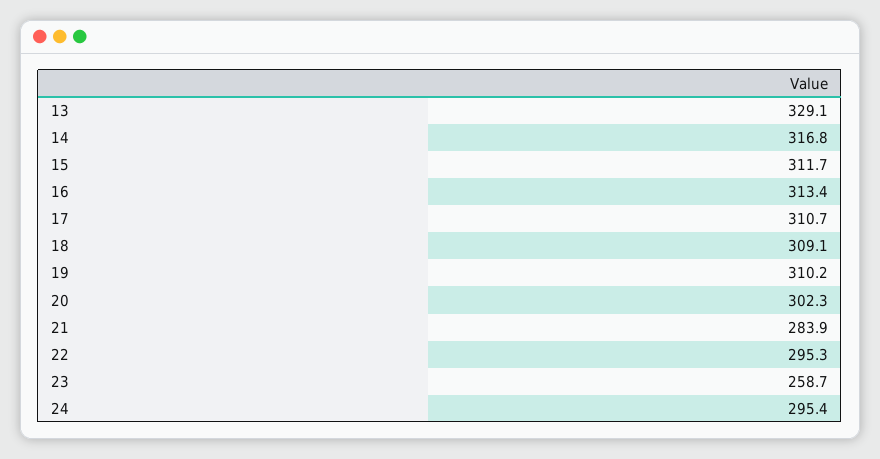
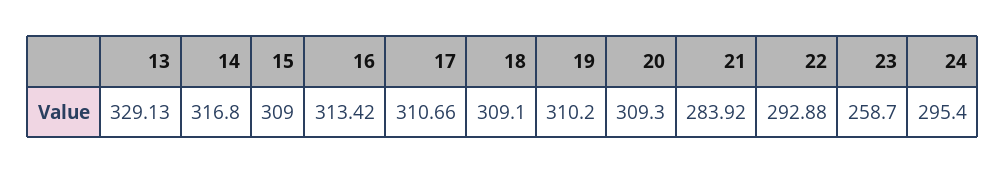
  {
    "13": 329.13,
    "14": 316.8,
-   "15": 311.7,
+   "15": 309,
    "16": 313.42,
    "17": 310.66,
    "18": 309.1,
    "19": 310.2,
-   "20": 302.3,
+   "20": 309.3,
    "21": 283.92,
-   "22": 295.3,
+   "22": 292.88,
    "23": 258.7,
    "24": 295.4
  }

